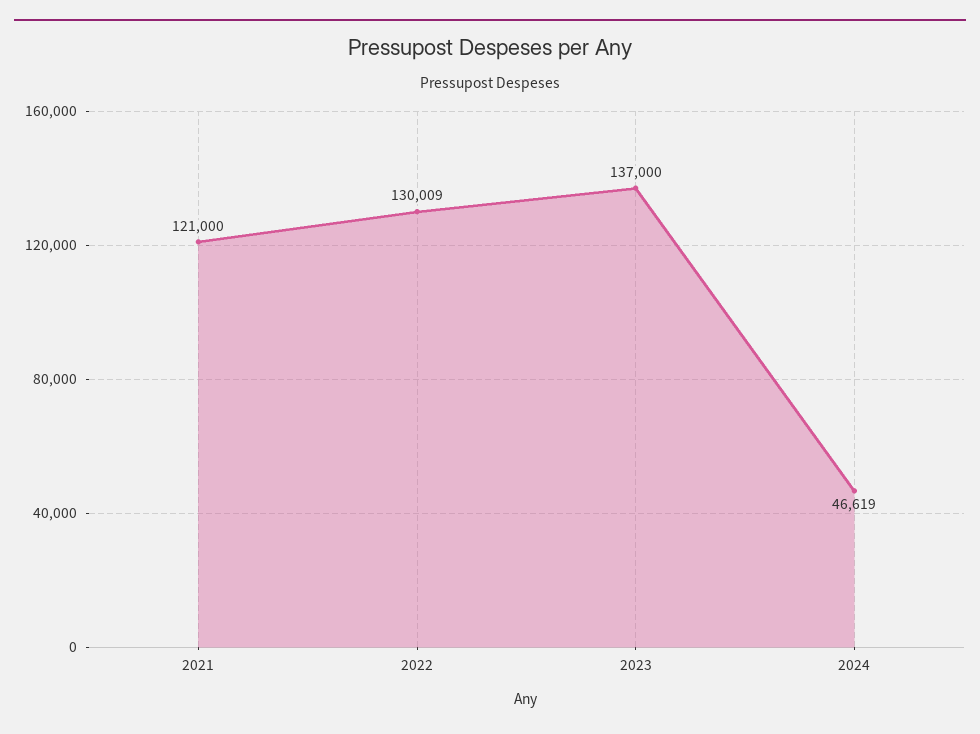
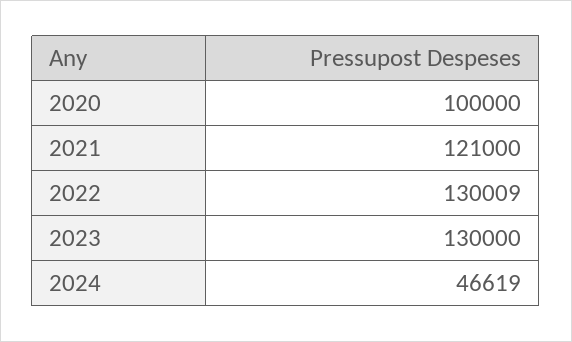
  {
    "2021": 121000,
    "2022": 130009,
-   "2023": 137000,
+   "2023": 130000,
-   "2024": 46619
+   "2024": 46619,
+   "2020": 100000
  }

